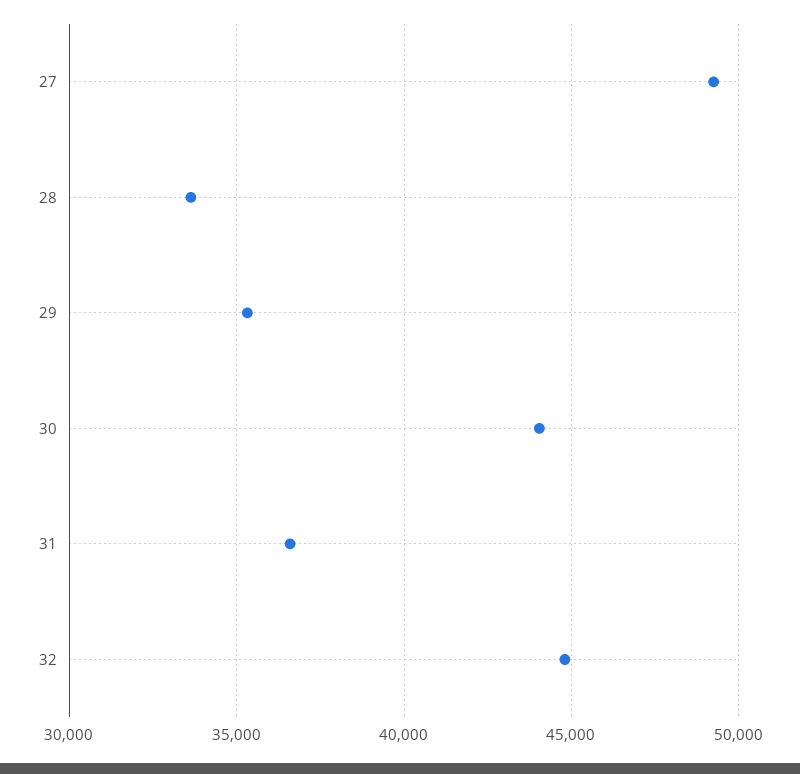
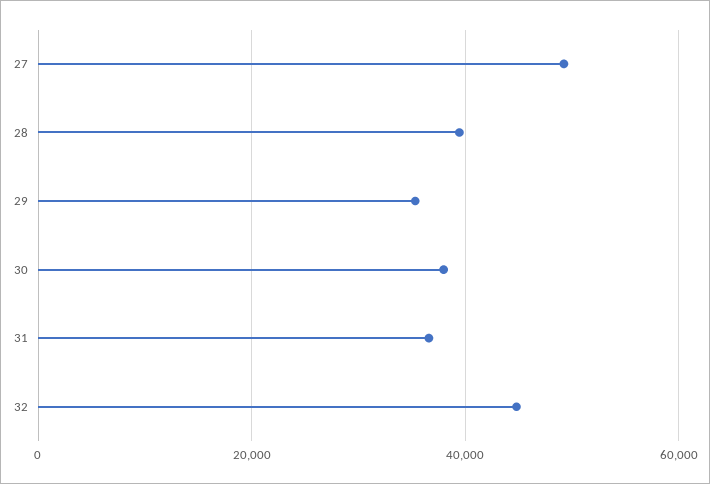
  {
    "27": 49000,
-   "28": 33500,
+   "28": 40000,
    "29": 35500,
-   "30": 44000,
+   "30": 38000,
    "31": 36500,
    "32": 45000
  }

